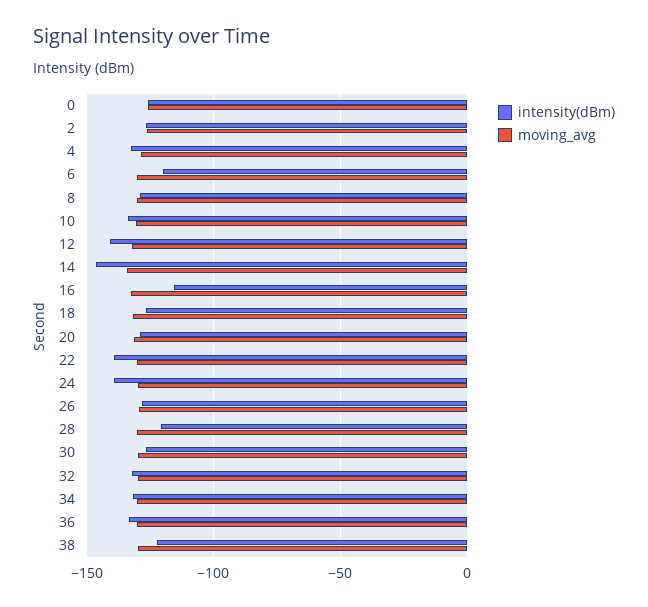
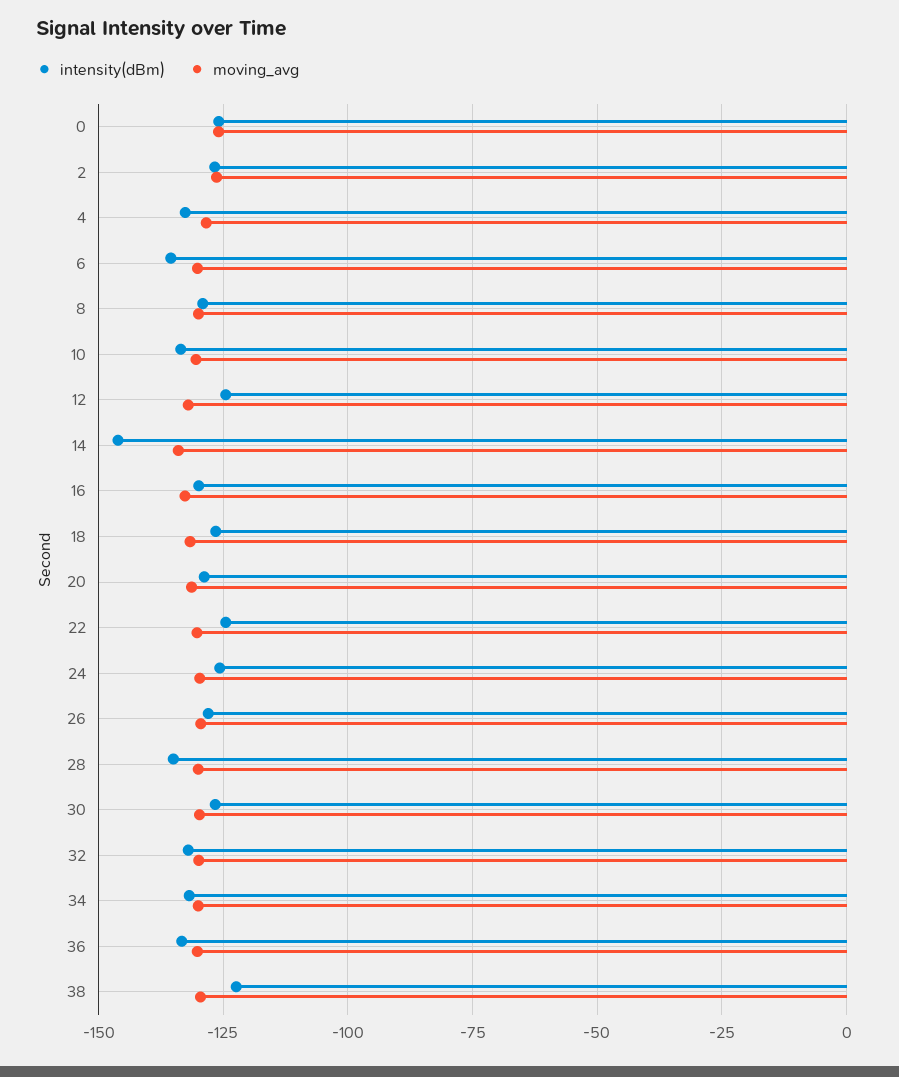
  {
    "intensity(dBm)": {
      "0": -125,
      "2": -127.5,
      "4": -132.5,
-     "6": -120,
+     "6": -135,
      "8": -130,
      "10": -132.5,
-     "12": -140,
+     "12": -125,
      "14": -145,
-     "16": -115,
+     "16": -130,
      "18": -127.5,
      "20": -130,
-     "22": -140,
+     "22": -125,
-     "24": -140,
+     "24": -125,
      "26": -127.5,
-     "28": -120,
+     "28": -135,
      "30": -127.5,
      "32": -132.5,
      "34": -132.5,
      "36": -132.5,
      "38": -122.5
    },
    "moving_avg": {
      "0": -125,
      "2": -127.5,
      "4": -127.5,
      "6": -130,
      "8": -130,
      "10": -130,
      "12": -132.5,
      "14": -135,
      "16": -132.5,
      "18": -132.5,
      "20": -132.5,
      "22": -130,
      "24": -130,
      "26": -130,
      "28": -130,
      "30": -130,
      "32": -130,
      "34": -130,
      "36": -130,
      "38": -130
    }
  }

